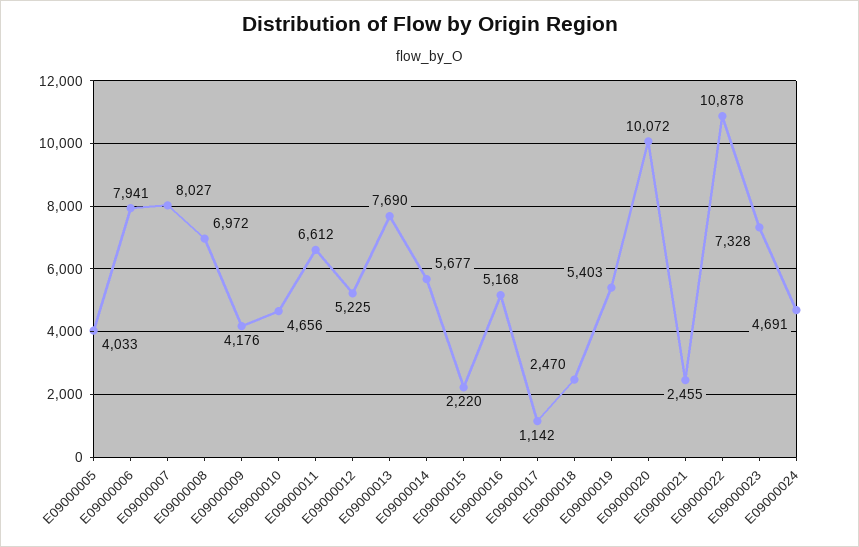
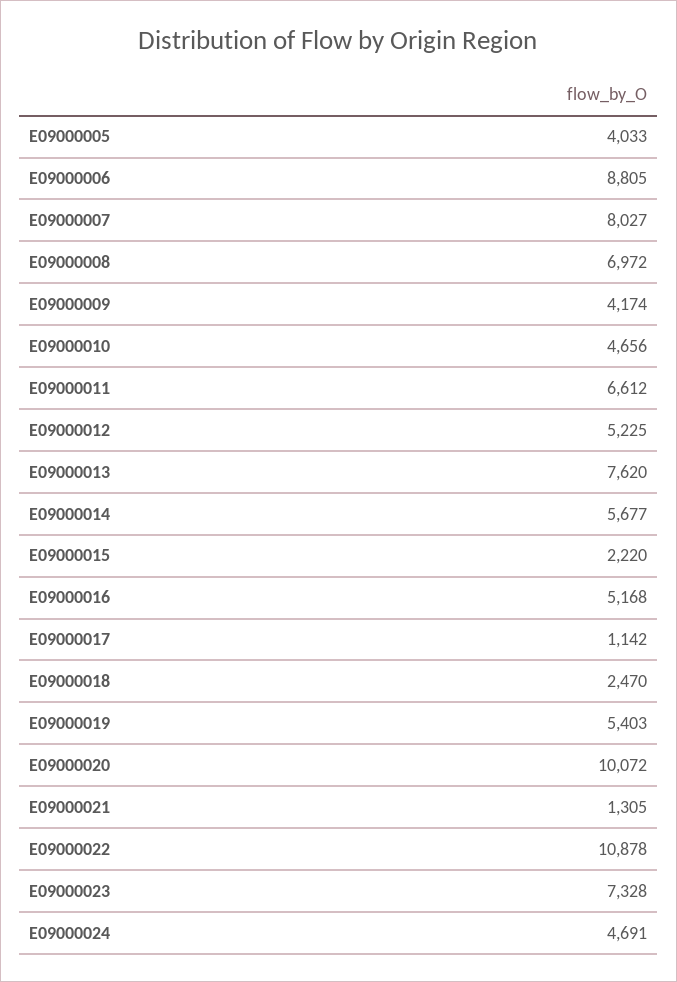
  {
    "E09000005": 4033,
-   "E09000006": 7941,
+   "E09000006": 8805,
    "E09000007": 8027,
    "E09000008": 6972,
-   "E09000009": 4176,
+   "E09000009": 4174,
    "E09000010": 4656,
    "E09000011": 6612,
    "E09000012": 5225,
-   "E09000013": 7690,
+   "E09000013": 7620,
    "E09000014": 5677,
    "E09000015": 2220,
    "E09000016": 5168,
    "E09000017": 1142,
    "E09000018": 2470,
    "E09000019": 5403,
    "E09000020": 10072,
-   "E09000021": 2455,
+   "E09000021": 1305,
    "E09000022": 10878,
    "E09000023": 7328,
    "E09000024": 4691
  }

